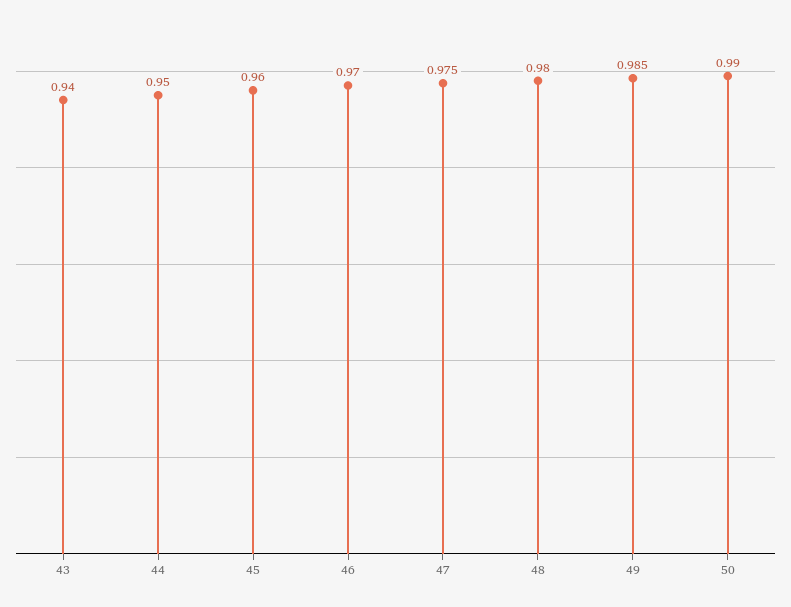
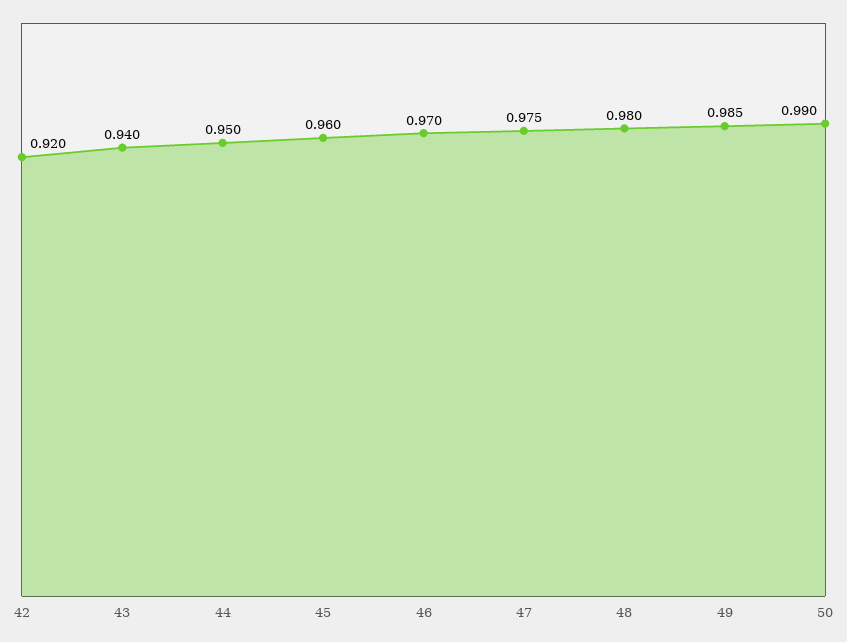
  {
    "43": 0.94,
    "44": 0.95,
    "45": 0.96,
    "46": 0.97,
    "47": 0.975,
    "48": 0.98,
    "49": 0.985,
-   "50": 0.99
+   "50": 0.99,
+   "42": 0.92
  }

